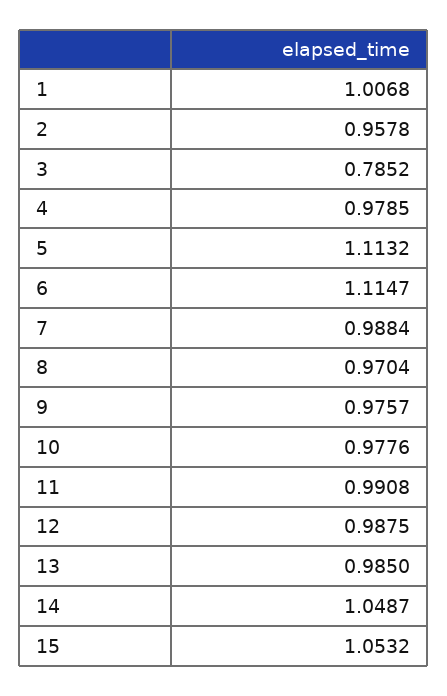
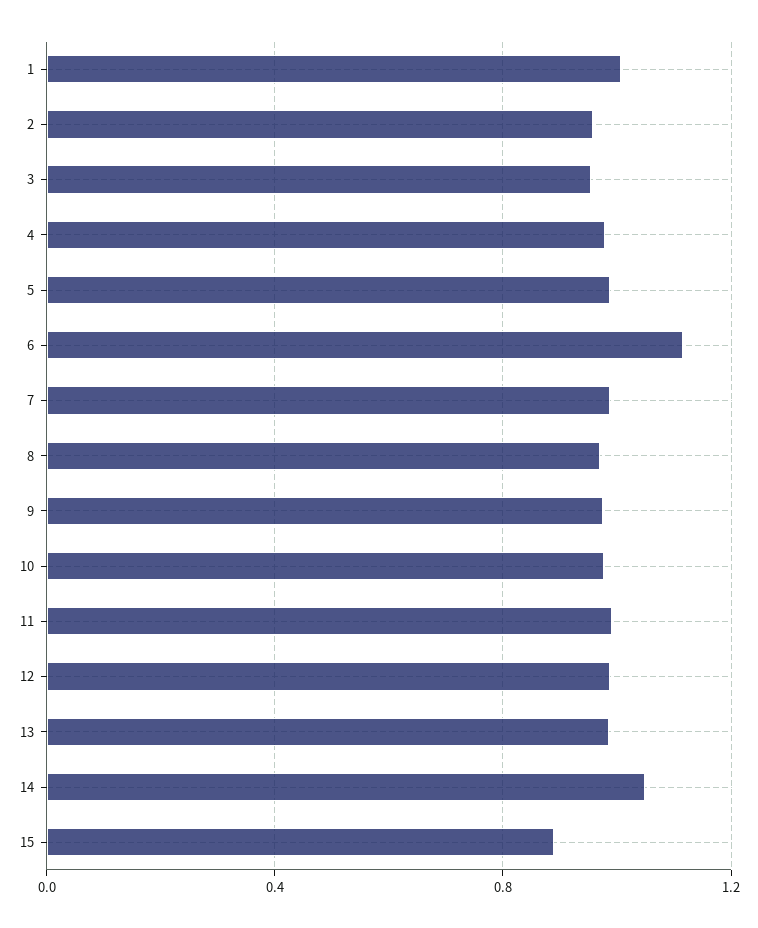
  {
    "1": 1.0068,
    "2": 0.9578,
-   "3": 0.7852,
+   "3": 0.95,
    "4": 0.9785,
-   "5": 1.1132,
+   "5": 1,
    "6": 1.1147,
    "7": 0.9884,
    "8": 0.9704,
    "9": 0.9757,
    "10": 0.9776,
    "11": 0.9908,
    "12": 0.9875,
    "13": 0.985,
    "14": 1.0487,
-   "15": 1.0532
+   "15": 0.9
  }

